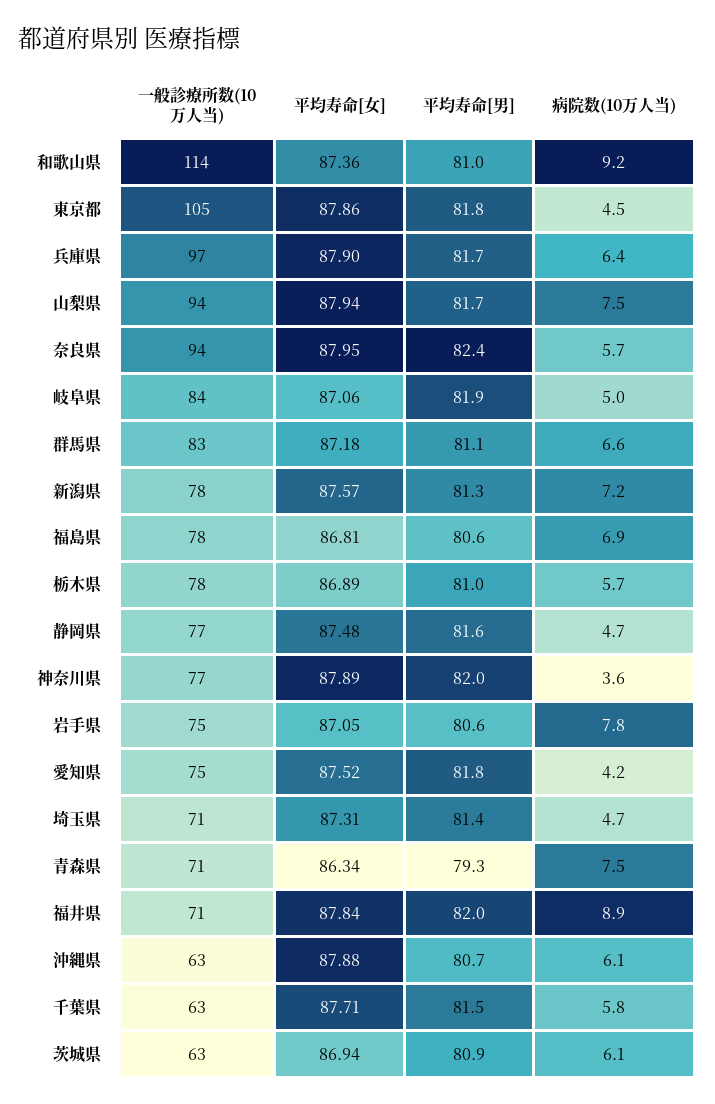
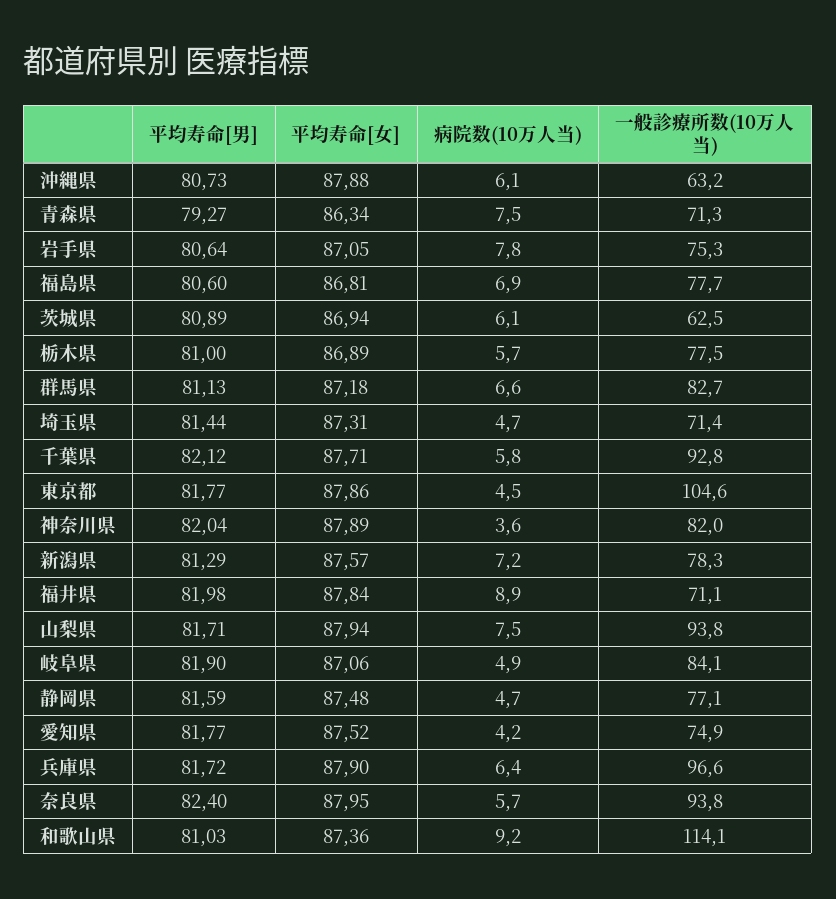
  {
    "一般診療所数(10万人当)": {
      "和歌山県": 114.1,
      "東京都": 104.6,
      "兵庫県": 96.6,
      "山梨県": 93.8,
      "奈良県": 93.8,
      "岐阜県": 84.1,
      "群馬県": 82.7,
      "新潟県": 78.3,
      "福島県": 77.7,
      "栃木県": 77.5,
      "静岡県": 77.1,
-     "神奈川県": 77,
+     "神奈川県": 82,
      "岩手県": 75.3,
      "愛知県": 74.9,
      "埼玉県": 71.4,
      "青森県": 71.3,
      "福井県": 71.1,
      "沖縄県": 63.2,
-     "千葉県": 63,
+     "千葉県": 92.8,
      "茨城県": 62.5
    },
    "平均寿命[女]": {
      "和歌山県": 87.36,
      "東京都": 87.86,
      "兵庫県": 87.9,
      "山梨県": 87.94,
      "奈良県": 87.95,
      "岐阜県": 87.06,
      "群馬県": 87.18,
      "新潟県": 87.57,
      "福島県": 86.81,
      "栃木県": 86.89,
      "静岡県": 87.48,
      "神奈川県": 87.89,
      "岩手県": 87.05,
      "愛知県": 87.52,
      "埼玉県": 87.31,
      "青森県": 86.34,
      "福井県": 87.84,
      "沖縄県": 87.88,
      "千葉県": 87.71,
      "茨城県": 86.94
    },
    "平均寿命[男]": {
      "和歌山県": 81.03,
      "東京都": 81.77,
      "兵庫県": 81.72,
      "山梨県": 81.71,
      "奈良県": 82.4,
      "岐阜県": 81.9,
      "群馬県": 81.13,
      "新潟県": 81.29,
      "福島県": 80.6,
      "栃木県": 81,
      "静岡県": 81.59,
      "神奈川県": 82.04,
      "岩手県": 80.64,
      "愛知県": 81.77,
      "埼玉県": 81.44,
      "青森県": 79.27,
      "福井県": 81.98,
      "沖縄県": 80.73,
-     "千葉県": 81.5,
+     "千葉県": 82.12,
      "茨城県": 80.89
    },
    "病院数(10万人当)": {
      "和歌山県": 9.2,
      "東京都": 4.5,
      "兵庫県": 6.4,
      "山梨県": 7.5,
      "奈良県": 5.7,
-     "岐阜県": 5,
+     "岐阜県": 4.9,
      "群馬県": 6.6,
      "新潟県": 7.2,
      "福島県": 6.9,
      "栃木県": 5.7,
      "静岡県": 4.7,
      "神奈川県": 3.6,
      "岩手県": 7.8,
      "愛知県": 4.2,
      "埼玉県": 4.7,
      "青森県": 7.5,
      "福井県": 8.9,
      "沖縄県": 6.1,
      "千葉県": 5.8,
      "茨城県": 6.1
    }
  }

